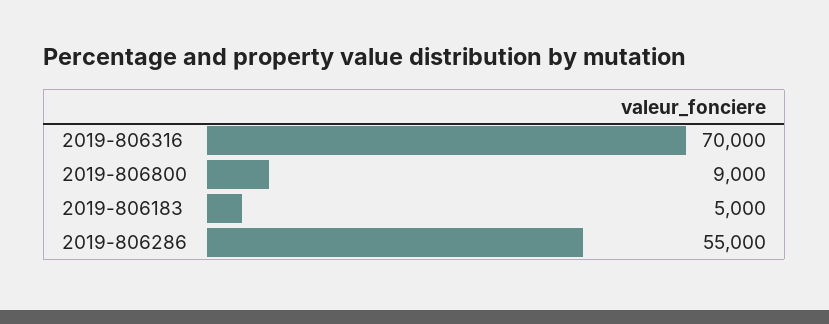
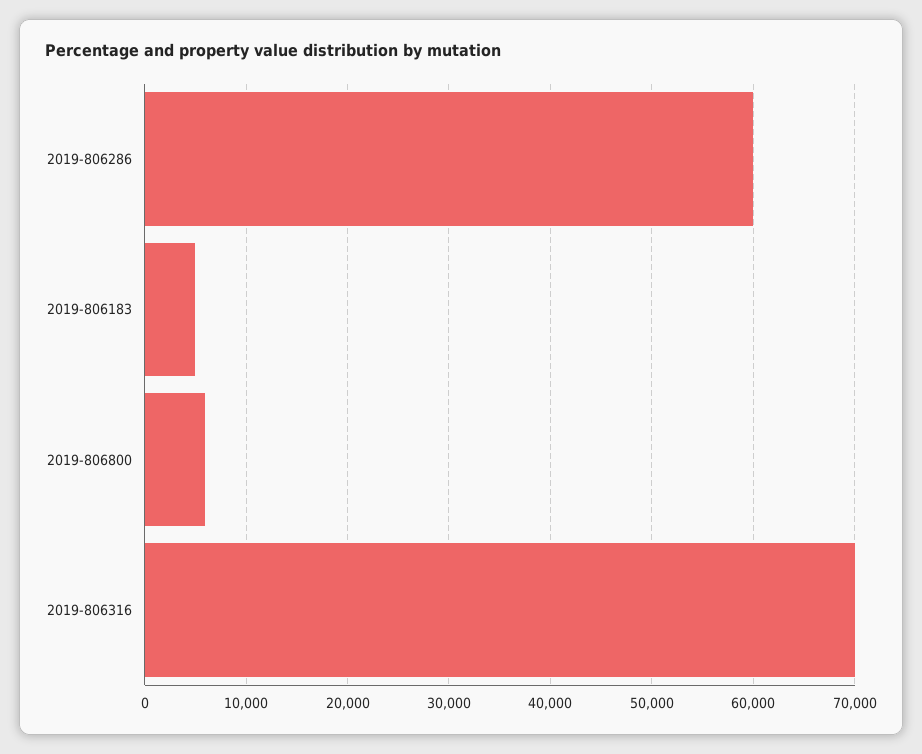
  {
    "2019-806316": 70000,
-   "2019-806800": 9000,
+   "2019-806800": 6000,
    "2019-806183": 5000,
-   "2019-806286": 55000
+   "2019-806286": 60000
  }

